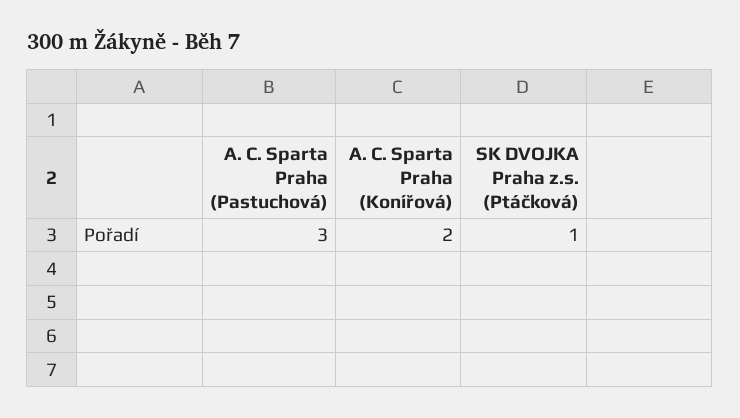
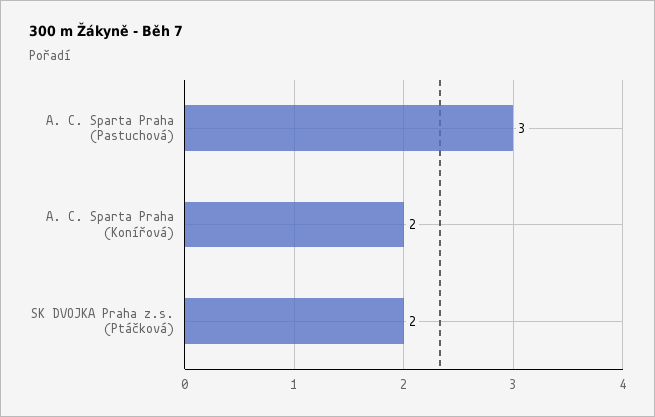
  {
    "A. C. Sparta Praha (Pastuchová)": 3,
    "A. C. Sparta Praha (Konířová)": 2,
-   "SK DVOJKA Praha z.s. (Ptáčková)": 1
+   "SK DVOJKA Praha z.s. (Ptáčková)": 2
  }

